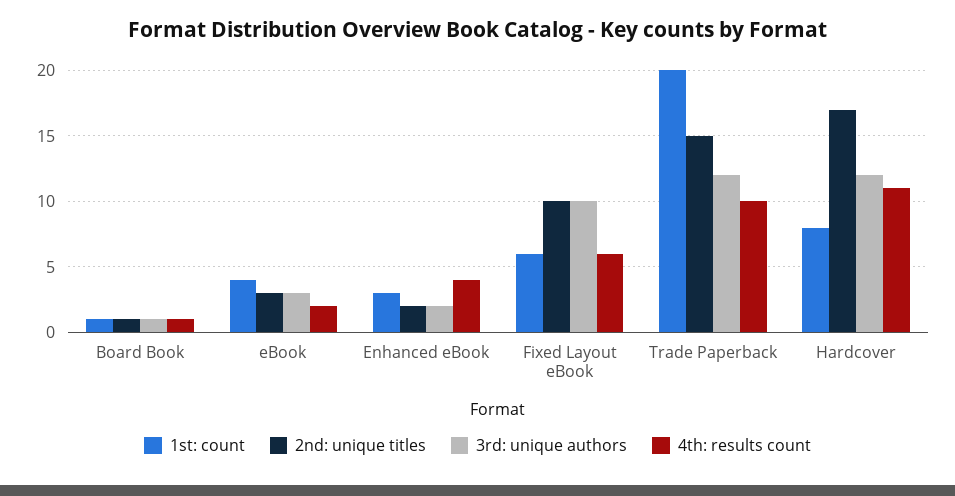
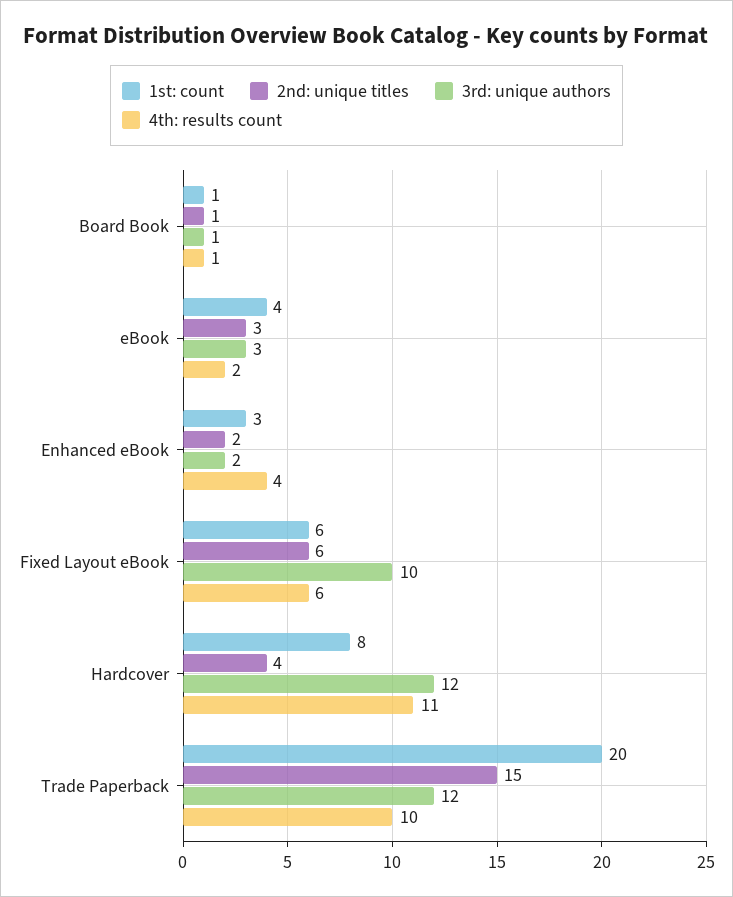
  {
    "1st: count": {
      "Board Book": 1,
      "eBook": 4,
      "Enhanced eBook": 3,
      "Fixed Layout eBook": 6,
      "Trade Paperback": 20,
      "Hardcover": 8
    },
    "2nd: unique titles": {
      "Board Book": 1,
      "eBook": 3,
      "Enhanced eBook": 2,
-     "Fixed Layout eBook": 10,
+     "Fixed Layout eBook": 6,
      "Trade Paperback": 15,
-     "Hardcover": 17
+     "Hardcover": 4
    },
    "3rd: unique authors": {
      "Board Book": 1,
      "eBook": 3,
      "Enhanced eBook": 2,
      "Fixed Layout eBook": 10,
      "Trade Paperback": 12,
      "Hardcover": 12
    },
    "4th: results count": {
      "Board Book": 1,
      "eBook": 2,
      "Enhanced eBook": 4,
      "Fixed Layout eBook": 6,
      "Trade Paperback": 10,
      "Hardcover": 11
    }
  }

